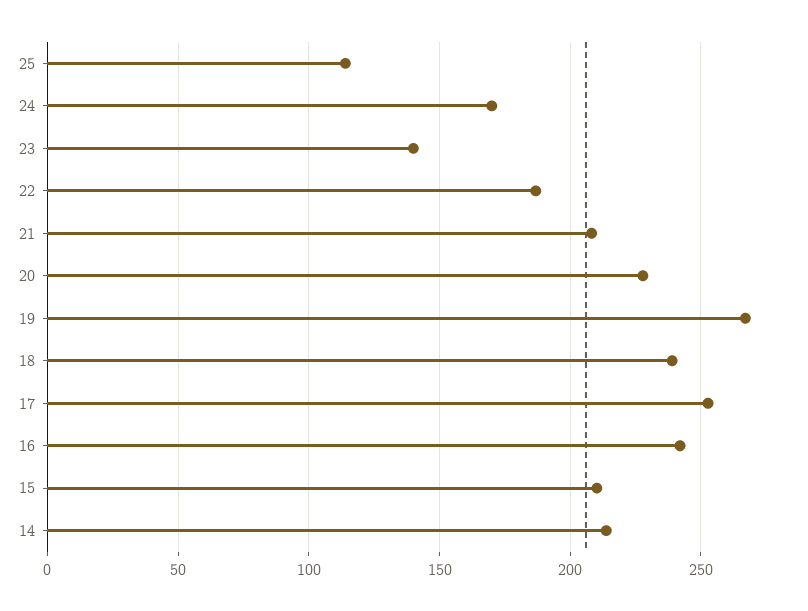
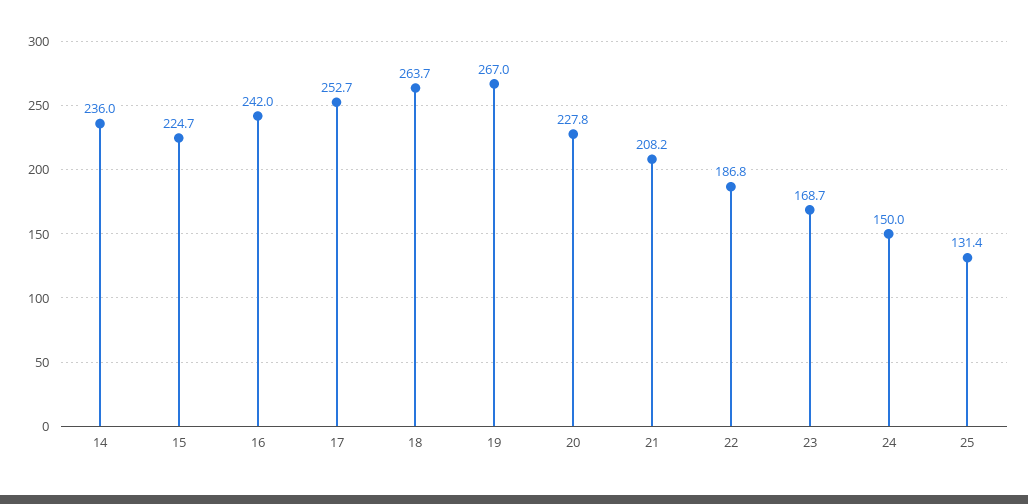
  {
-   "25": 115,
+   "25": 131.4,
-   "24": 170,
+   "24": 150,
-   "23": 140,
+   "23": 168.7,
    "22": 186.8,
    "21": 208.2,
    "20": 227.8,
    "19": 267,
-   "18": 240,
+   "18": 263.7,
    "17": 252.7,
    "16": 242,
-   "15": 210,
+   "15": 224.7,
-   "14": 215
+   "14": 236
  }

